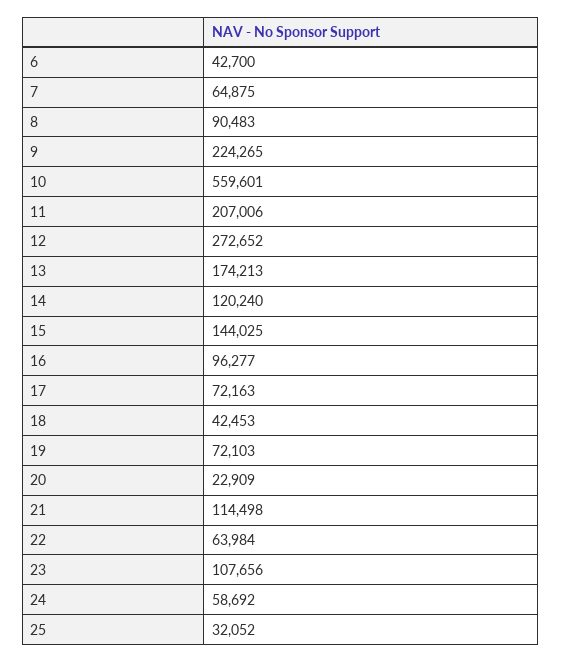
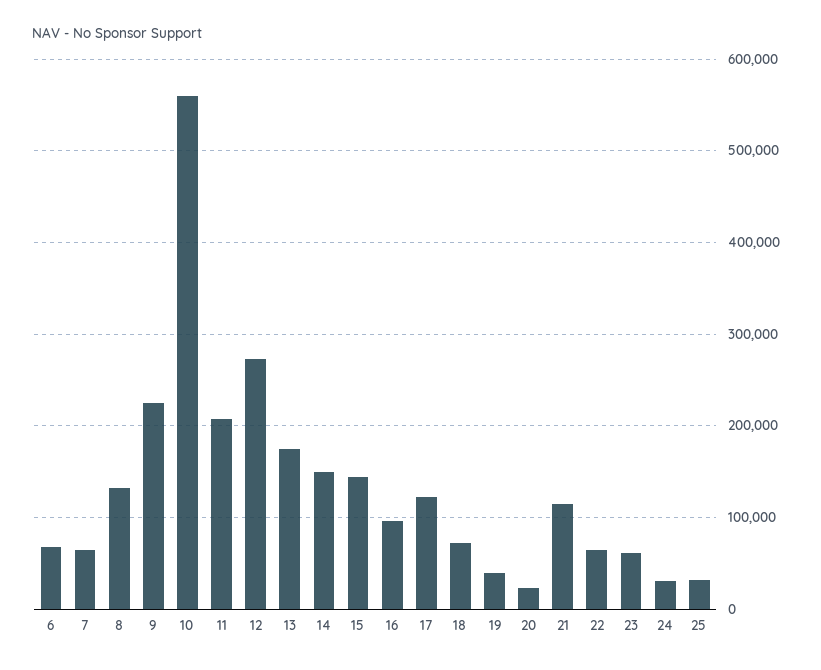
  {
-   "6": 42700,
+   "6": 70000,
    "7": 64875,
-   "8": 90483,
+   "8": 130000,
    "9": 224265,
    "10": 559601,
    "11": 207006,
    "12": 272652,
    "13": 174213,
-   "14": 120240,
+   "14": 150000,
    "15": 144025,
    "16": 96277,
-   "17": 72163,
+   "17": 120000,
-   "18": 42453,
+   "18": 70000,
-   "19": 72103,
+   "19": 40000,
    "20": 22909,
    "21": 114498,
    "22": 63984,
-   "23": 107656,
+   "23": 60000,
-   "24": 58692,
+   "24": 30000,
    "25": 32052
  }

